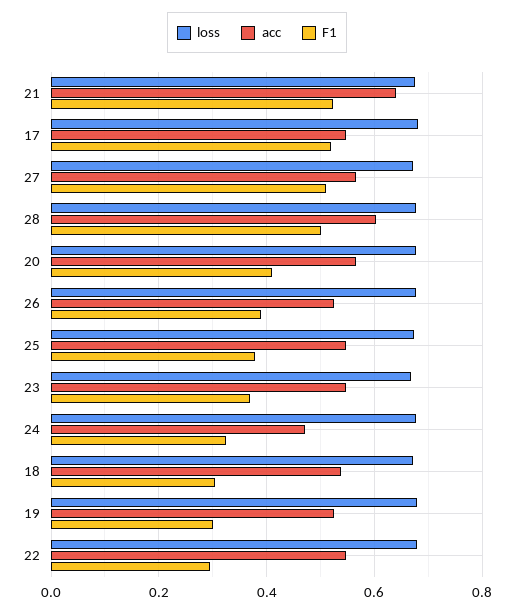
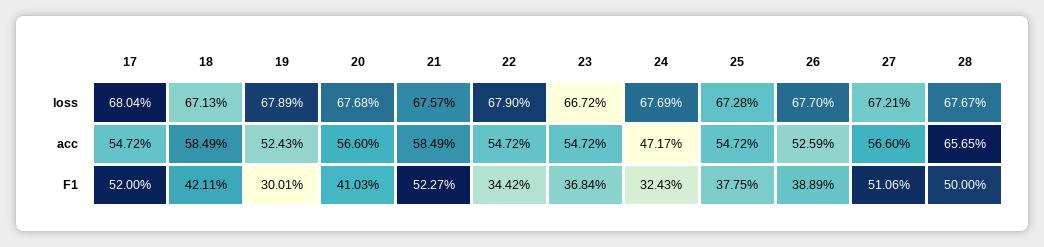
  {
    "loss": {
      "21": 0.6757,
      "17": 0.6804,
      "27": 0.6721,
      "28": 0.6767,
      "20": 0.6768,
      "26": 0.677,
      "25": 0.6728,
      "23": 0.6672,
      "24": 0.6769,
      "18": 0.6713,
      "19": 0.6789,
      "22": 0.679
    },
    "acc": {
-     "21": 0.64,
+     "21": 0.5849,
      "17": 0.5472,
      "27": 0.566,
-     "28": 0.6,
+     "28": 0.6565,
      "20": 0.566,
      "26": 0.5259,
      "25": 0.5472,
      "23": 0.5472,
      "24": 0.4717,
-     "18": 0.54,
+     "18": 0.5849,
      "19": 0.5243,
      "22": 0.5472
    },
    "F1": {
      "21": 0.5227,
      "17": 0.52,
      "27": 0.5106,
      "28": 0.5,
      "20": 0.4103,
      "26": 0.3889,
      "25": 0.3775,
      "23": 0.3684,
      "24": 0.3243,
-     "18": 0.3,
+     "18": 0.4211,
      "19": 0.3001,
-     "22": 0.3
+     "22": 0.3442
    }
  }

